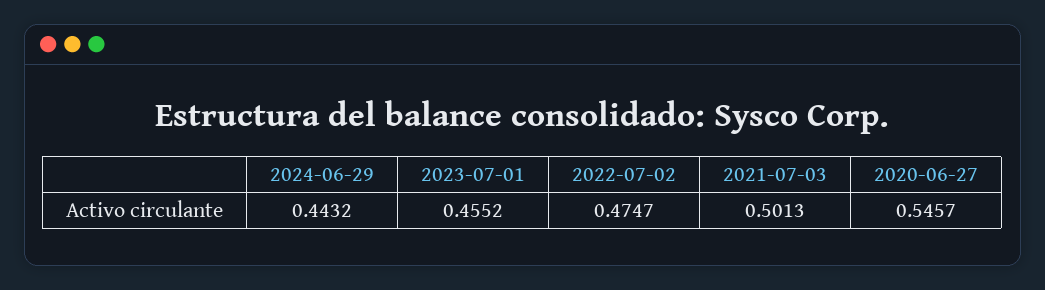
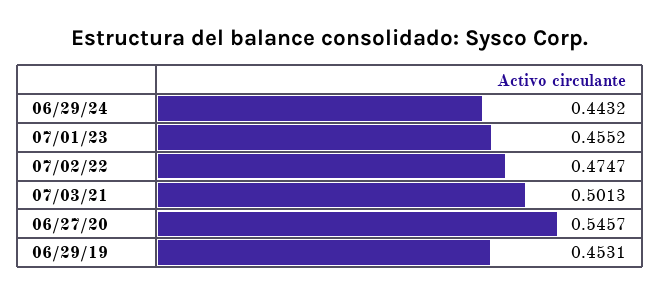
  {
    "2024-06-29": 0.4432,
    "2023-07-01": 0.4552,
    "2022-07-02": 0.4747,
    "2021-07-03": 0.5013,
-   "2020-06-27": 0.5457
+   "2020-06-27": 0.5457,
+   "06/29/19": 0.4531
  }

